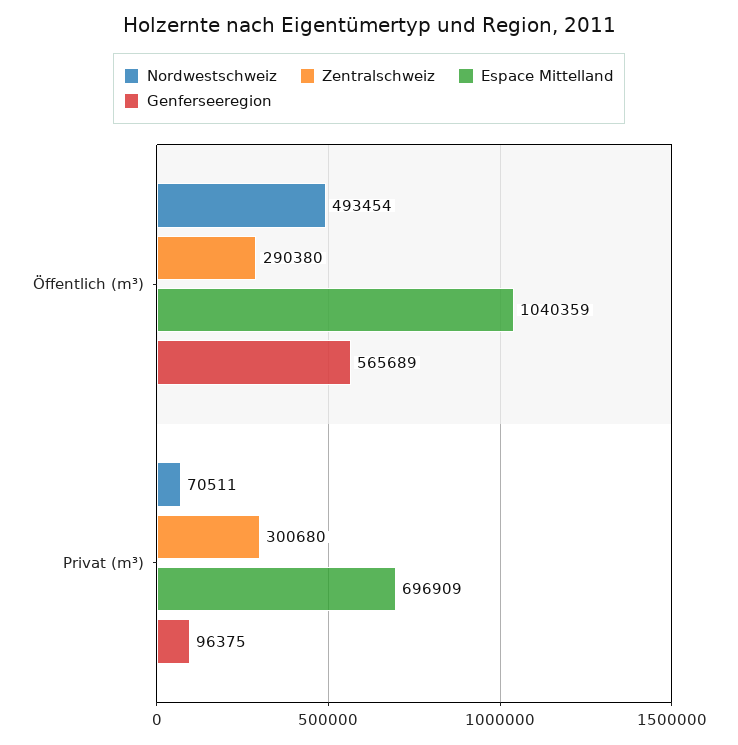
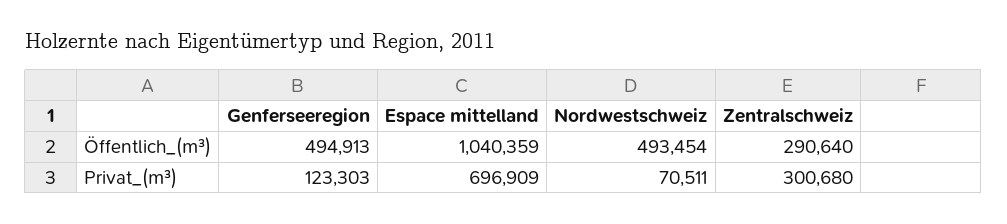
  {
    "Nordwestschweiz": {
      "Öffentlich (m³)": 493454,
      "Privat (m³)": 70511
    },
    "Zentralschweiz": {
-     "Öffentlich (m³)": 290380,
+     "Öffentlich (m³)": 290640,
      "Privat (m³)": 300680
    },
    "Espace Mittelland": {
      "Öffentlich (m³)": 1040359,
      "Privat (m³)": 696909
    },
    "Genferseeregion": {
-     "Öffentlich (m³)": 565689,
+     "Öffentlich (m³)": 494913,
-     "Privat (m³)": 96375
+     "Privat (m³)": 123303
    }
  }

